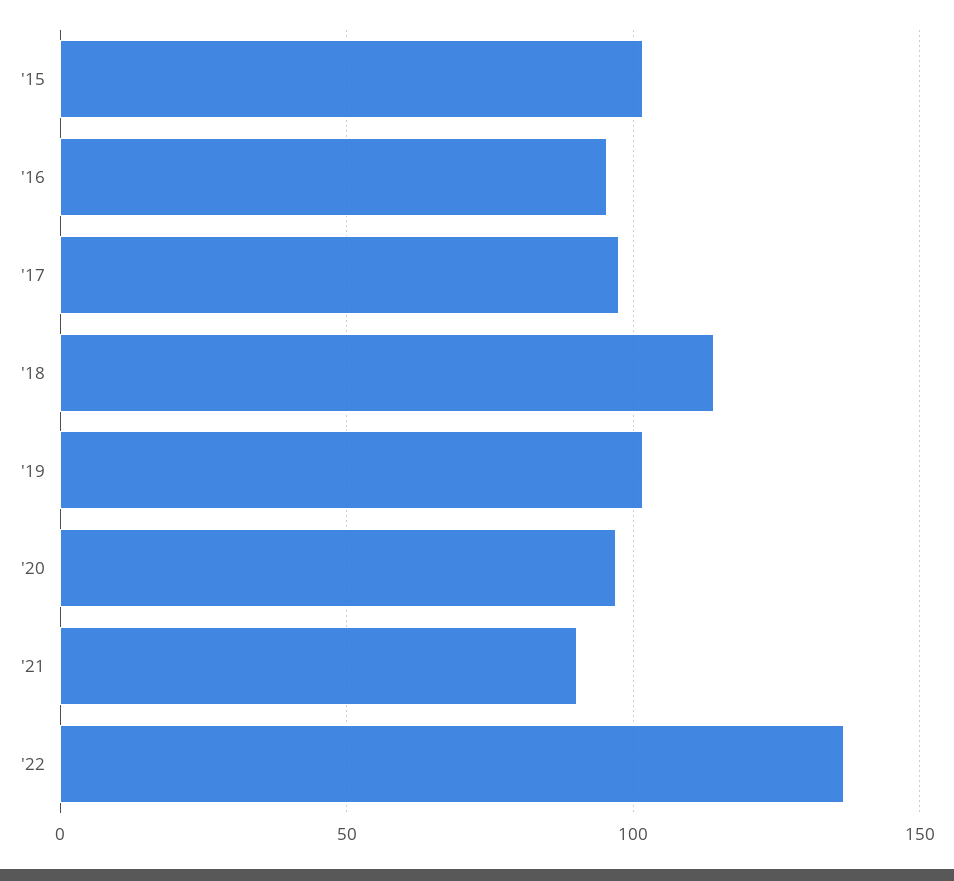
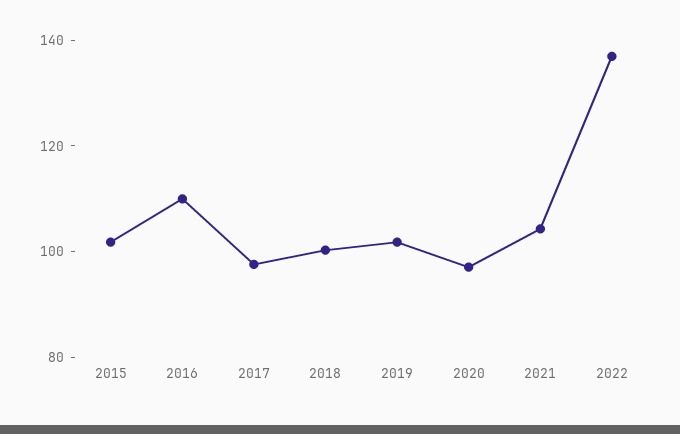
  {
    "'15": 100,
-   "'16": 95,
+   "'16": 110,
    "'17": 100,
-   "'18": 115,
+   "'18": 100,
    "'19": 100,
    "'20": 95,
-   "'21": 90,
+   "'21": 105,
    "'22": 135
  }

